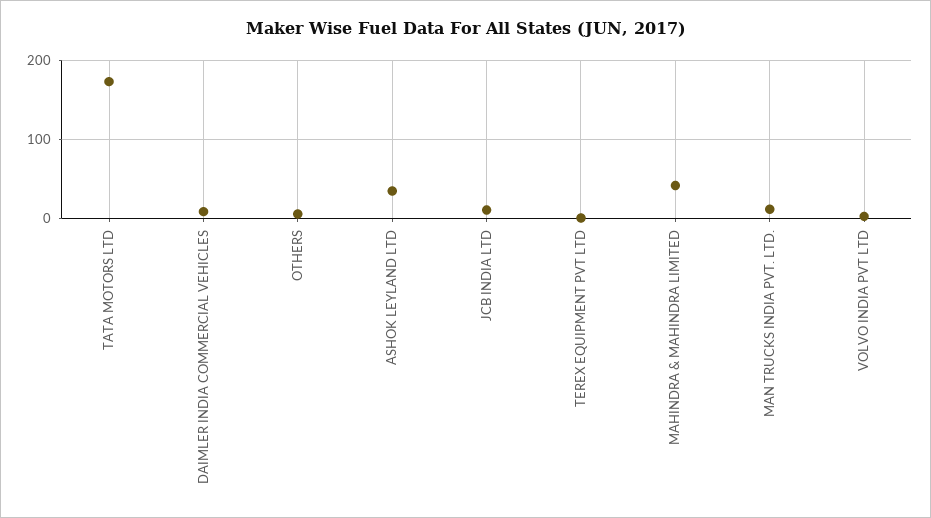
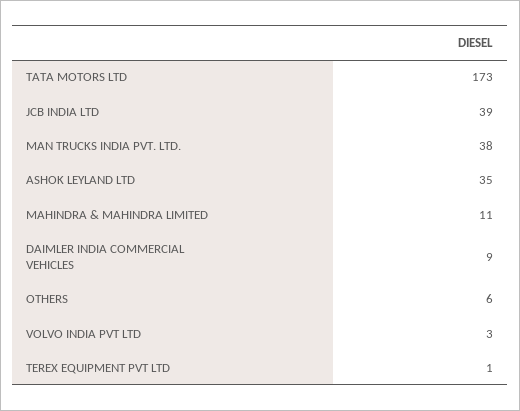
  {
    "TATA MOTORS LTD": 173,
    "DAIMLER INDIA COMMERCIAL VEHICLES": 9,
    "OTHERS": 6,
    "ASHOK LEYLAND LTD": 35,
-   "JCB INDIA LTD": 10,
+   "JCB INDIA LTD": 39,
    "TEREX EQUIPMENT PVT LTD": 1,
-   "MAHINDRA & MAHINDRA LIMITED": 40,
+   "MAHINDRA & MAHINDRA LIMITED": 11,
-   "MAN TRUCKS INDIA PVT. LTD.": 10,
+   "MAN TRUCKS INDIA PVT. LTD.": 38,
    "VOLVO INDIA PVT LTD": 3
  }

